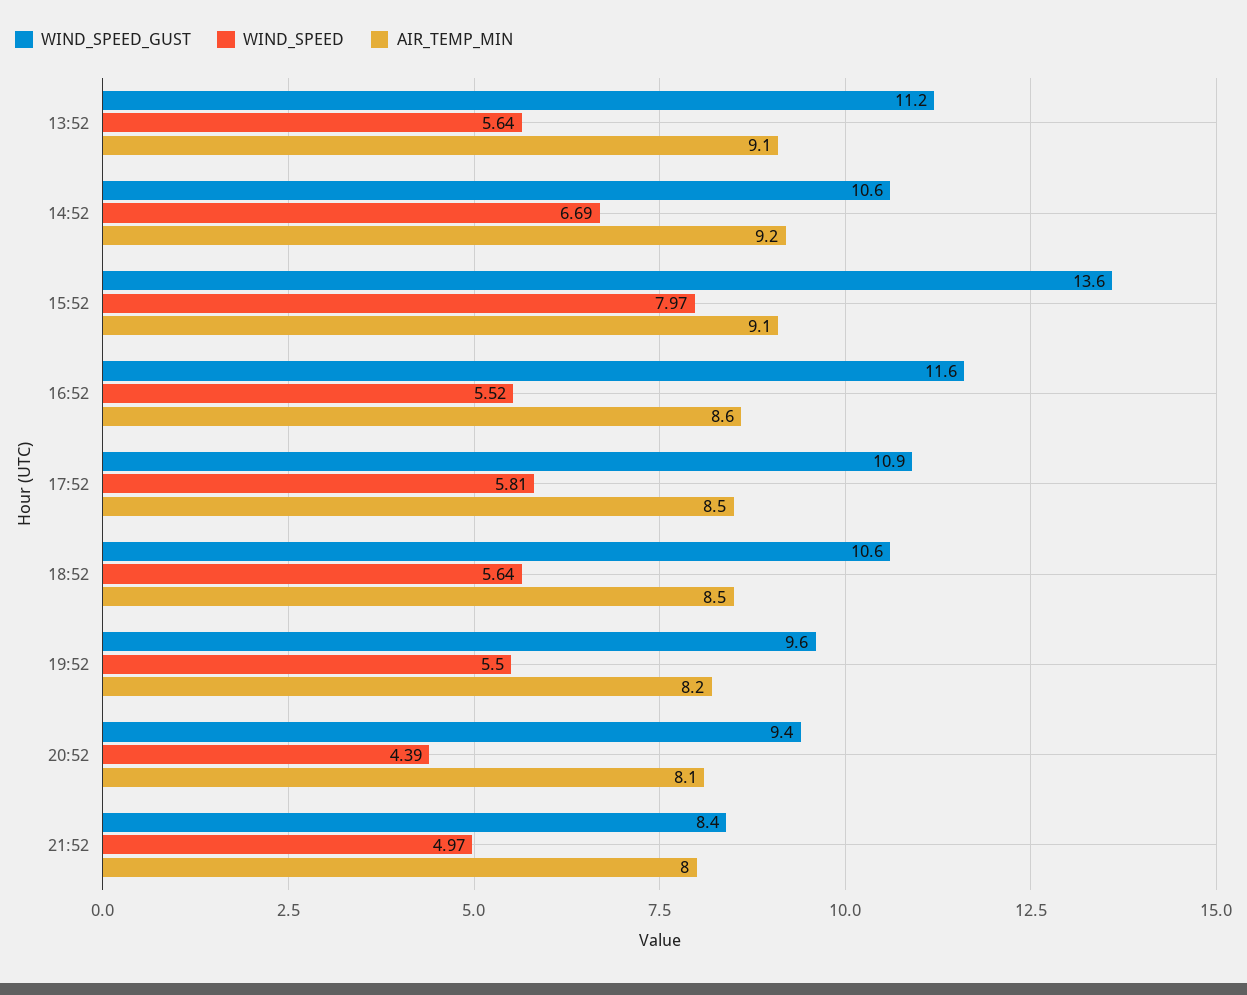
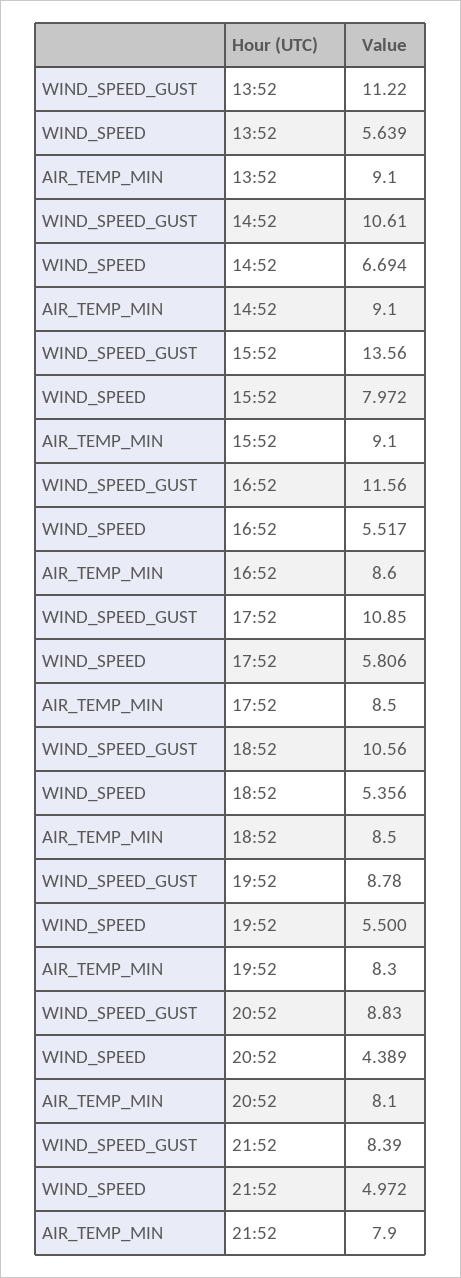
  {
    "WIND_SPEED_GUST": {
      "13:52": 11.22,
      "14:52": 10.61,
      "15:52": 13.56,
      "16:52": 11.56,
      "17:52": 10.85,
      "18:52": 10.56,
-     "19:52": 9.6,
+     "19:52": 8.78,
-     "20:52": 9.4,
+     "20:52": 8.83,
      "21:52": 8.39
    },
    "WIND_SPEED": {
      "13:52": 5.639,
      "14:52": 6.694,
      "15:52": 7.972,
      "16:52": 5.517,
      "17:52": 5.806,
-     "18:52": 5.64,
+     "18:52": 5.356,
      "19:52": 5.5,
      "20:52": 4.389,
      "21:52": 4.972
    },
    "AIR_TEMP_MIN": {
      "13:52": 9.1,
-     "14:52": 9.2,
+     "14:52": 9.1,
      "15:52": 9.1,
      "16:52": 8.6,
      "17:52": 8.5,
      "18:52": 8.5,
-     "19:52": 8.2,
+     "19:52": 8.3,
      "20:52": 8.1,
-     "21:52": 8
+     "21:52": 7.9
    }
  }

